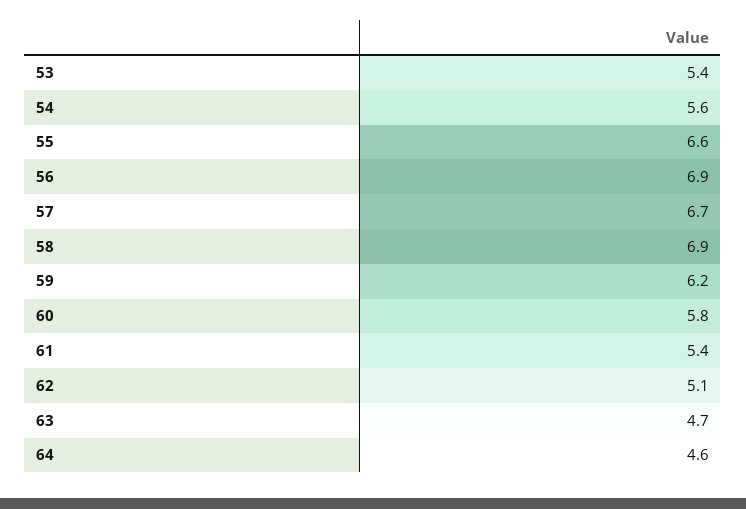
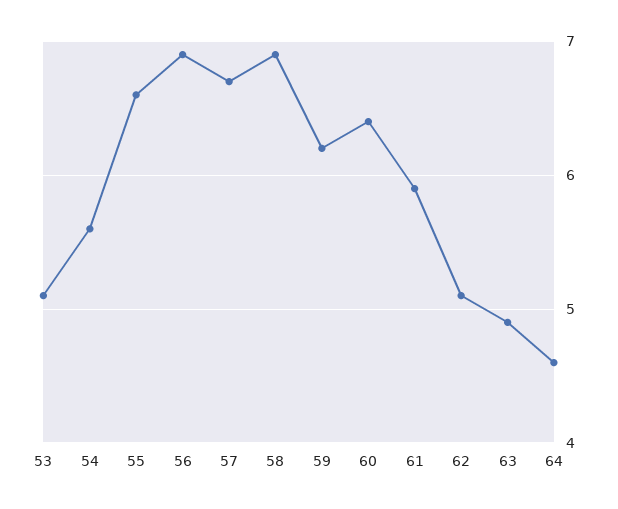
  {
-   "53": 5.4,
+   "53": 5.1,
    "54": 5.6,
    "55": 6.6,
    "56": 6.9,
    "57": 6.7,
    "58": 6.9,
    "59": 6.2,
-   "60": 5.8,
+   "60": 6.4,
-   "61": 5.4,
+   "61": 5.9,
    "62": 5.1,
-   "63": 4.7,
+   "63": 4.9,
    "64": 4.6
  }

